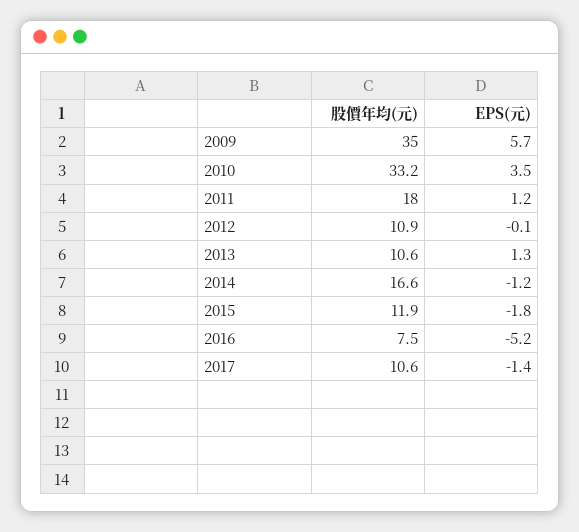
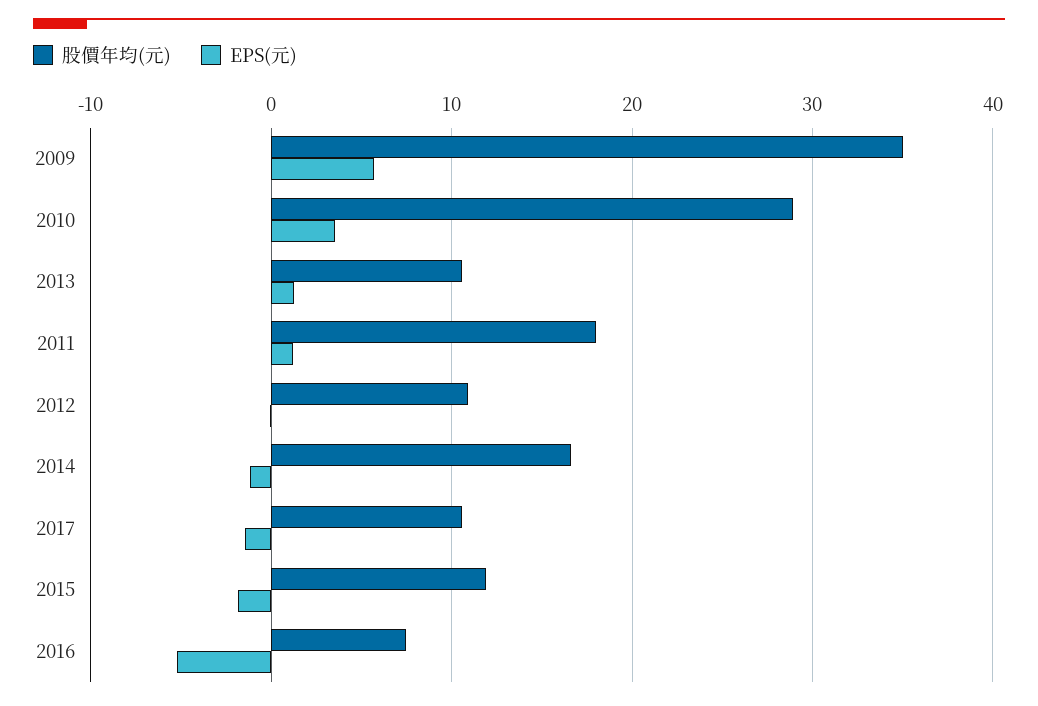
  {
    "股價年均(元)": {
      "2009": 35,
-     "2010": 33.2,
+     "2010": 29,
      "2011": 18,
      "2012": 10.9,
      "2013": 10.6,
      "2014": 16.6,
      "2015": 11.9,
      "2016": 7.5,
      "2017": 10.6
    },
    "EPS(元)": {
      "2009": 5.7,
      "2010": 3.5,
      "2011": 1.2,
      "2012": -0.1,
      "2013": 1.3,
      "2014": -1.2,
      "2015": -1.8,
      "2016": -5.2,
      "2017": -1.4
    }
  }

